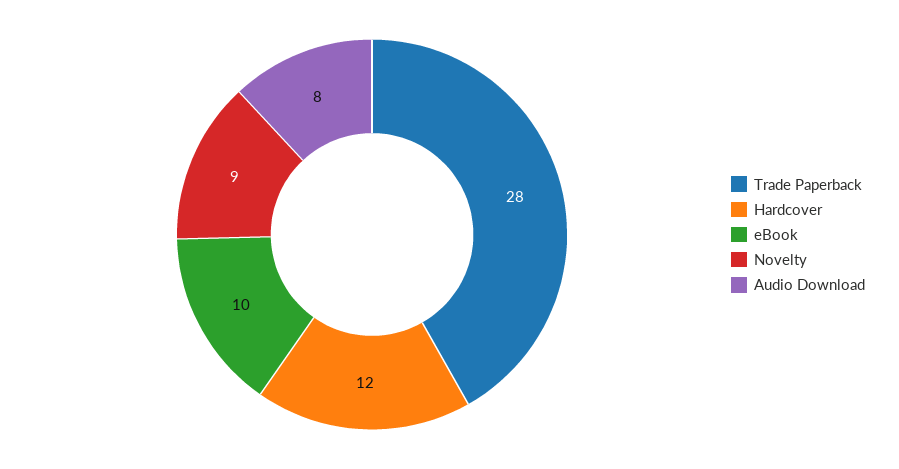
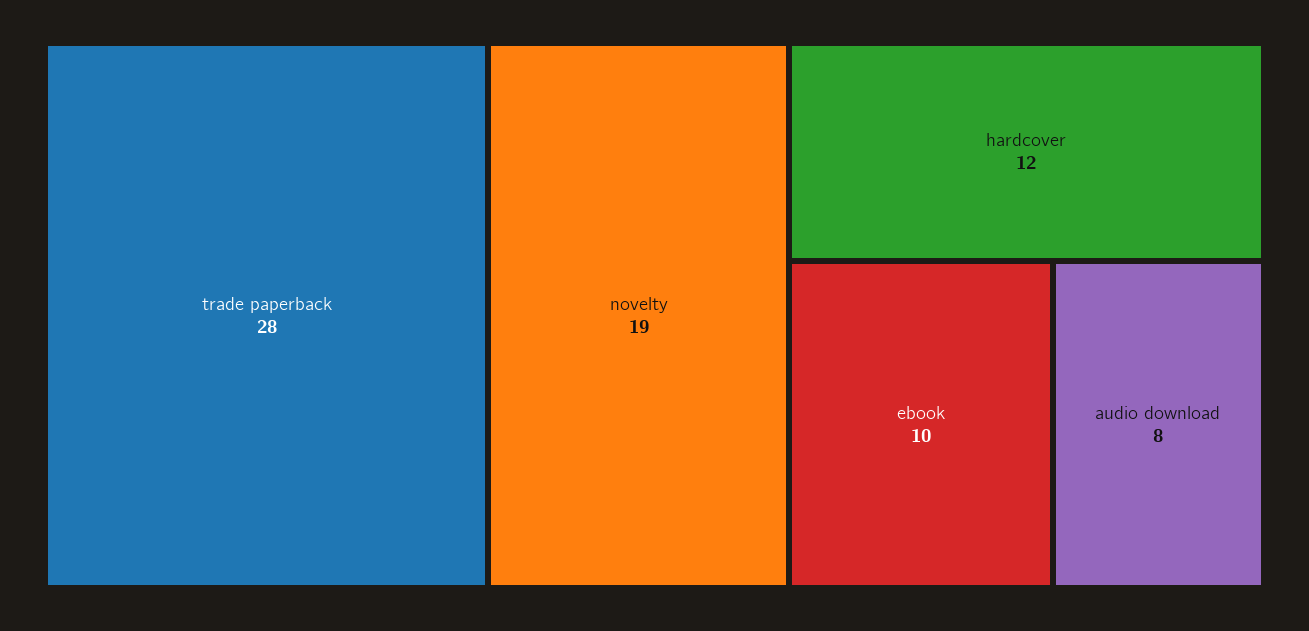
  {
    "Trade Paperback": 28,
    "Hardcover": 12,
    "eBook": 10,
-   "Novelty": 9,
+   "Novelty": 19,
    "Audio Download": 8
  }

